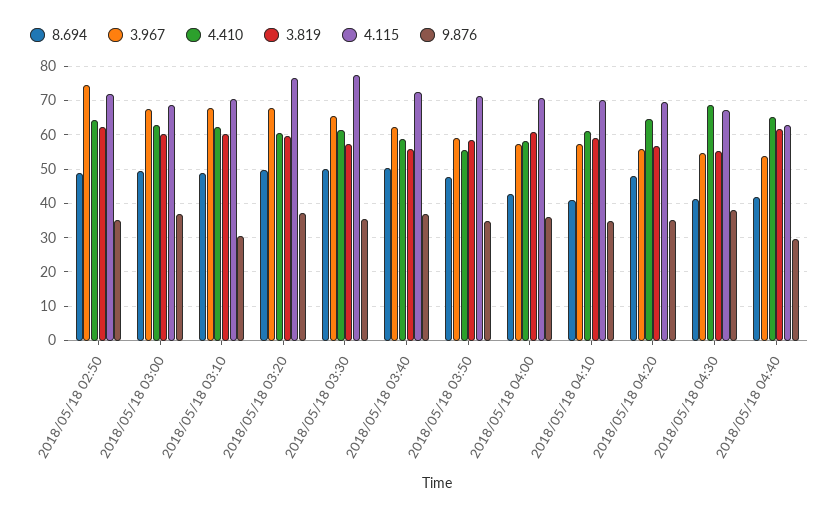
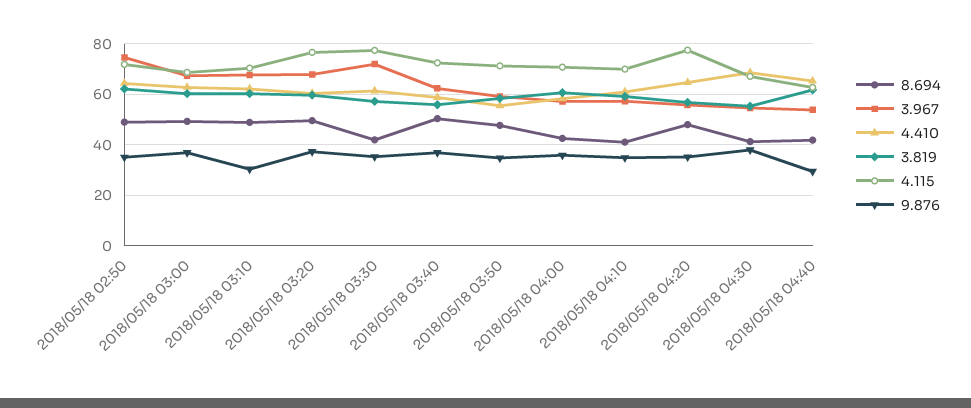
  {
    "8.694": {
      "2018/05/18 02:50": 50,
      "2018/05/18 03:00": 50,
      "2018/05/18 03:10": 48,
      "2018/05/18 03:20": 50,
-     "2018/05/18 03:30": 50,
+     "2018/05/18 03:30": 42.5,
      "2018/05/18 03:40": 50,
      "2018/05/18 03:50": 48,
      "2018/05/18 04:00": 42,
      "2018/05/18 04:10": 42,
      "2018/05/18 04:20": 48,
      "2018/05/18 04:30": 42,
      "2018/05/18 04:40": 42
    },
    "3.967": {
      "2018/05/18 02:50": 74,
      "2018/05/18 03:00": 68,
      "2018/05/18 03:10": 68,
      "2018/05/18 03:20": 68,
-     "2018/05/18 03:30": 66,
+     "2018/05/18 03:30": 72.5,
      "2018/05/18 03:40": 62,
      "2018/05/18 03:50": 60,
      "2018/05/18 04:00": 58,
      "2018/05/18 04:10": 58,
      "2018/05/18 04:20": 56,
      "2018/05/18 04:30": 54,
      "2018/05/18 04:40": 54
    },
    "4.410": {
      "2018/05/18 02:50": 64,
      "2018/05/18 03:00": 62,
      "2018/05/18 03:10": 62,
      "2018/05/18 03:20": 60,
      "2018/05/18 03:30": 62,
      "2018/05/18 03:40": 58,
      "2018/05/18 03:50": 56,
      "2018/05/18 04:00": 58,
      "2018/05/18 04:10": 62,
      "2018/05/18 04:20": 64,
      "2018/05/18 04:30": 68,
      "2018/05/18 04:40": 66
    },
    "3.819": {
      "2018/05/18 02:50": 62,
      "2018/05/18 03:00": 60,
      "2018/05/18 03:10": 60,
      "2018/05/18 03:20": 60,
      "2018/05/18 03:30": 58,
      "2018/05/18 03:40": 56,
      "2018/05/18 03:50": 58,
      "2018/05/18 04:00": 60,
      "2018/05/18 04:10": 60,
      "2018/05/18 04:20": 56,
      "2018/05/18 04:30": 56,
      "2018/05/18 04:40": 62
    },
    "4.115": {
      "2018/05/18 02:50": 72,
      "2018/05/18 03:00": 68,
      "2018/05/18 03:10": 70,
      "2018/05/18 03:20": 76,
      "2018/05/18 03:30": 78,
      "2018/05/18 03:40": 72,
      "2018/05/18 03:50": 72,
      "2018/05/18 04:00": 70,
      "2018/05/18 04:10": 70,
-     "2018/05/18 04:20": 70,
+     "2018/05/18 04:20": 77.5,
      "2018/05/18 04:30": 68,
      "2018/05/18 04:40": 62
    },
    "9.876": {
      "2018/05/18 02:50": 36,
      "2018/05/18 03:00": 36,
      "2018/05/18 03:10": 30,
      "2018/05/18 03:20": 38,
      "2018/05/18 03:30": 36,
      "2018/05/18 03:40": 36,
      "2018/05/18 03:50": 34,
      "2018/05/18 04:00": 36,
      "2018/05/18 04:10": 34,
      "2018/05/18 04:20": 36,
      "2018/05/18 04:30": 38,
      "2018/05/18 04:40": 30
    }
  }

